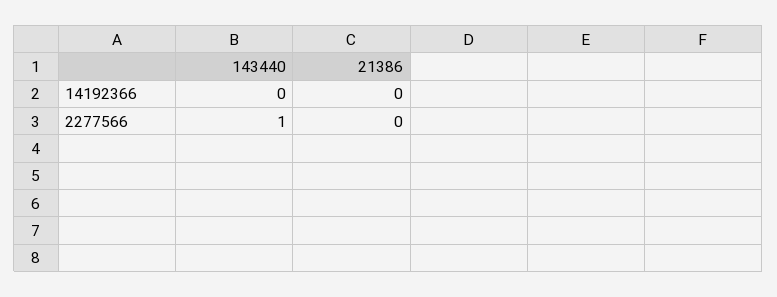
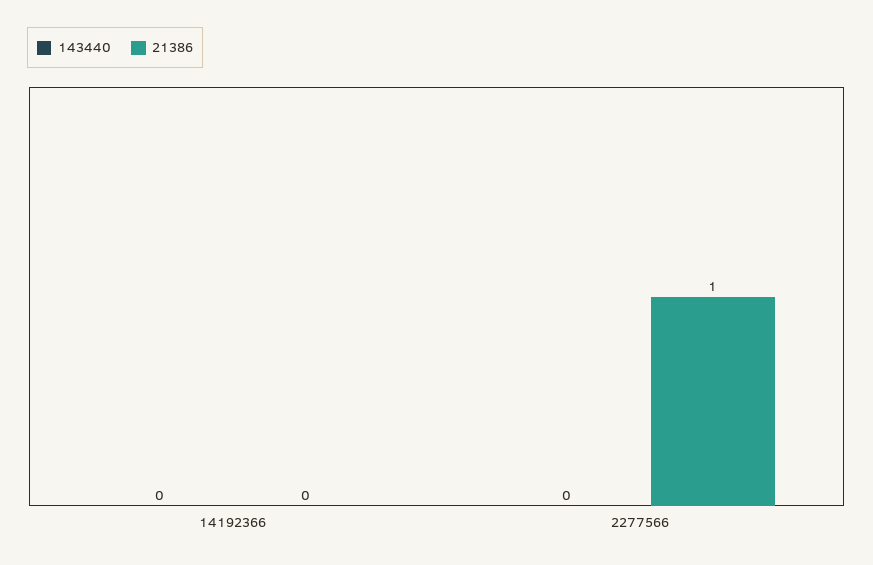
  {
    "143440": {
      "14192366": 0,
-     "2277566": 1
+     "2277566": 0
    },
    "21386": {
      "14192366": 0,
-     "2277566": 0
+     "2277566": 1
    }
  }

